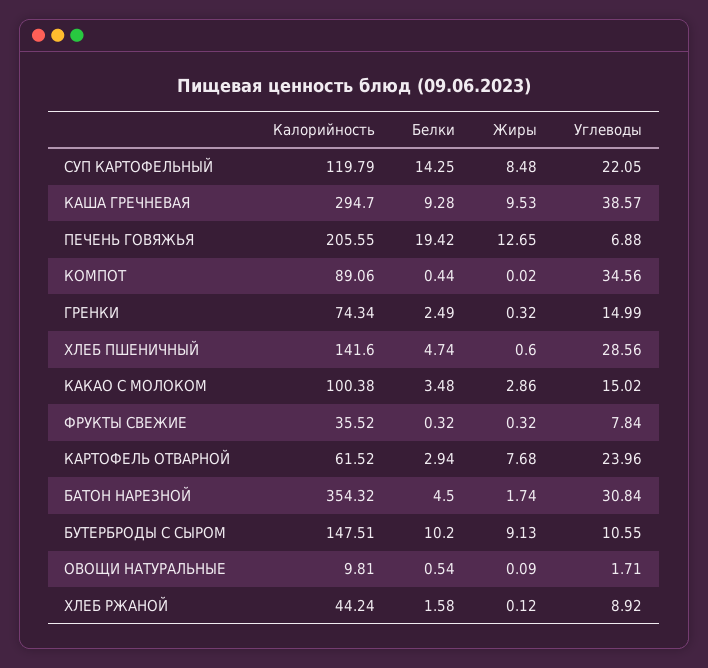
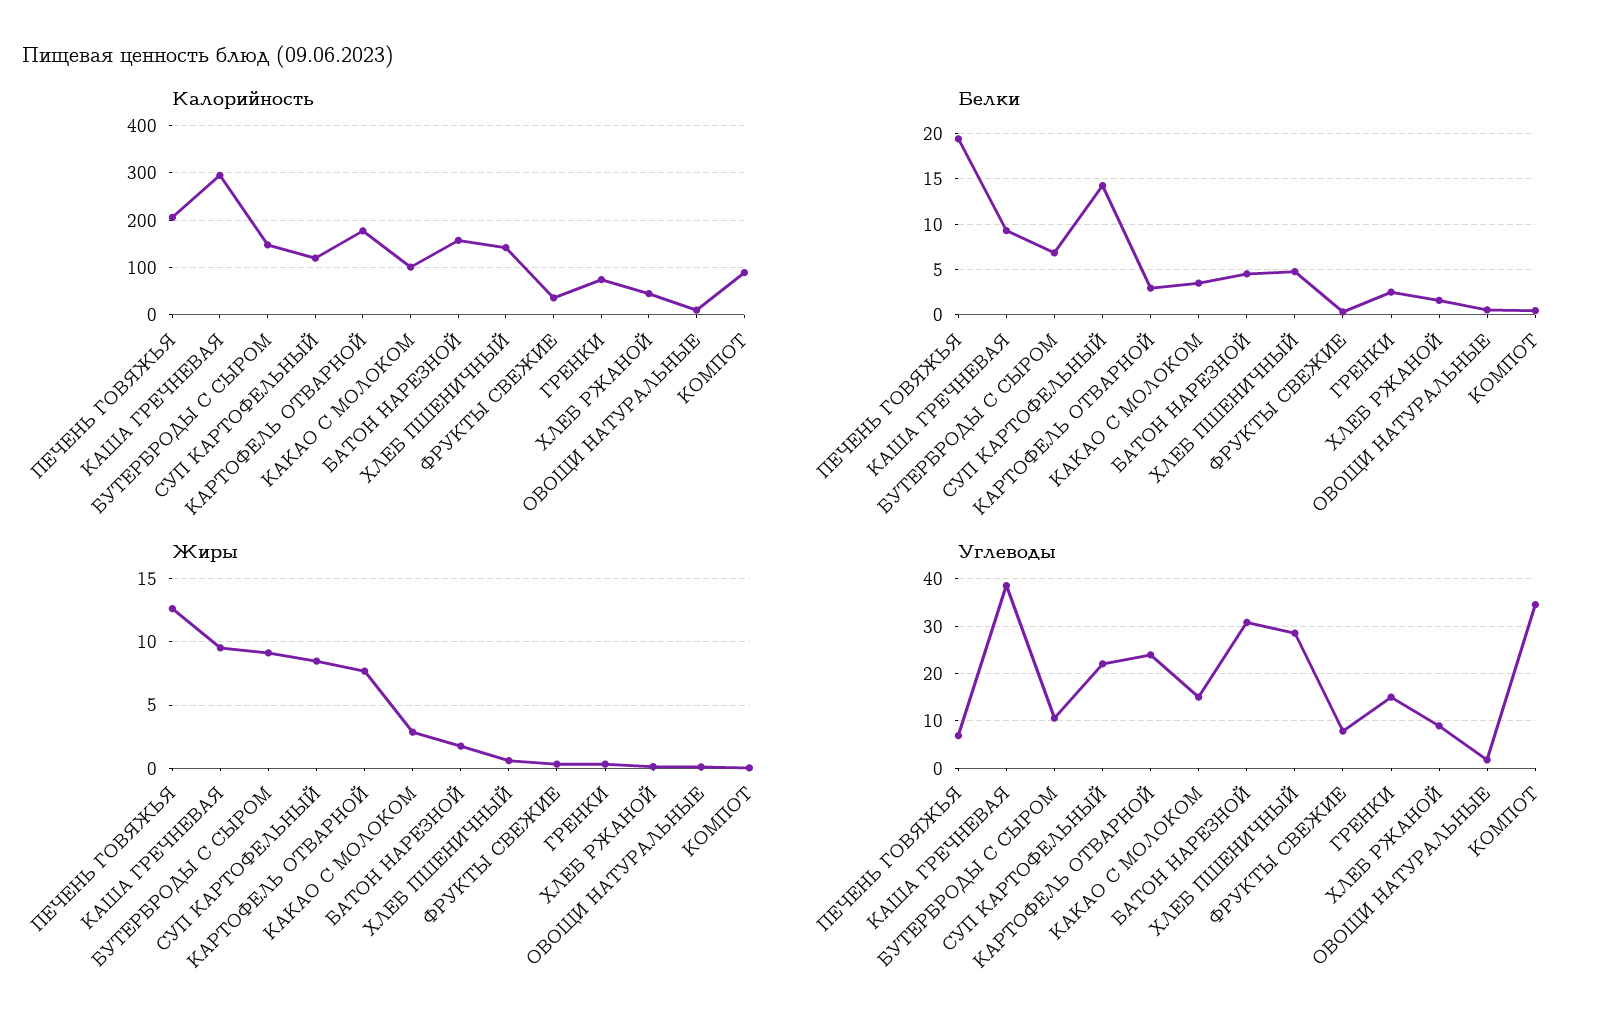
  {
    "Калорийность": {
      "СУП КАРТОФЕЛЬНЫЙ": 119.79,
      "КАША ГРЕЧНЕВАЯ": 294.7,
      "ПЕЧЕНЬ ГОВЯЖЬЯ": 205.55,
      "КОМПОТ": 89.06,
      "ГРЕНКИ": 74.34,
      "ХЛЕБ ПШЕНИЧНЫЙ": 141.6,
      "КАКАО С МОЛОКОМ": 100.38,
      "ФРУКТЫ СВЕЖИЕ": 35.52,
-     "КАРТОФЕЛЬ ОТВАРНОЙ": 61.52,
+     "КАРТОФЕЛЬ ОТВАРНОЙ": 180,
-     "БАТОН НАРЕЗНОЙ": 354.32,
+     "БАТОН НАРЕЗНОЙ": 160,
      "БУТЕРБРОДЫ С СЫРОМ": 147.51,
      "ОВОЩИ НАТУРАЛЬНЫЕ": 9.81,
      "ХЛЕБ РЖАНОЙ": 44.24
    },
    "Белки": {
      "СУП КАРТОФЕЛЬНЫЙ": 14.25,
      "КАША ГРЕЧНЕВАЯ": 9.28,
      "ПЕЧЕНЬ ГОВЯЖЬЯ": 19.42,
      "КОМПОТ": 0.44,
      "ГРЕНКИ": 2.49,
      "ХЛЕБ ПШЕНИЧНЫЙ": 4.74,
      "КАКАО С МОЛОКОМ": 3.48,
      "ФРУКТЫ СВЕЖИЕ": 0.32,
      "КАРТОФЕЛЬ ОТВАРНОЙ": 2.94,
      "БАТОН НАРЕЗНОЙ": 4.5,
-     "БУТЕРБРОДЫ С СЫРОМ": 10.2,
+     "БУТЕРБРОДЫ С СЫРОМ": 7,
      "ОВОЩИ НАТУРАЛЬНЫЕ": 0.54,
      "ХЛЕБ РЖАНОЙ": 1.58
    },
    "Жиры": {
      "СУП КАРТОФЕЛЬНЫЙ": 8.48,
      "КАША ГРЕЧНЕВАЯ": 9.53,
      "ПЕЧЕНЬ ГОВЯЖЬЯ": 12.65,
      "КОМПОТ": 0.02,
      "ГРЕНКИ": 0.32,
      "ХЛЕБ ПШЕНИЧНЫЙ": 0.6,
      "КАКАО С МОЛОКОМ": 2.86,
      "ФРУКТЫ СВЕЖИЕ": 0.32,
      "КАРТОФЕЛЬ ОТВАРНОЙ": 7.68,
      "БАТОН НАРЕЗНОЙ": 1.74,
      "БУТЕРБРОДЫ С СЫРОМ": 9.13,
      "ОВОЩИ НАТУРАЛЬНЫЕ": 0.09,
      "ХЛЕБ РЖАНОЙ": 0.12
    },
    "Углеводы": {
      "СУП КАРТОФЕЛЬНЫЙ": 22.05,
      "КАША ГРЕЧНЕВАЯ": 38.57,
      "ПЕЧЕНЬ ГОВЯЖЬЯ": 6.88,
      "КОМПОТ": 34.56,
      "ГРЕНКИ": 14.99,
      "ХЛЕБ ПШЕНИЧНЫЙ": 28.56,
      "КАКАО С МОЛОКОМ": 15.02,
      "ФРУКТЫ СВЕЖИЕ": 7.84,
      "КАРТОФЕЛЬ ОТВАРНОЙ": 23.96,
      "БАТОН НАРЕЗНОЙ": 30.84,
      "БУТЕРБРОДЫ С СЫРОМ": 10.55,
      "ОВОЩИ НАТУРАЛЬНЫЕ": 1.71,
      "ХЛЕБ РЖАНОЙ": 8.92
    }
  }

